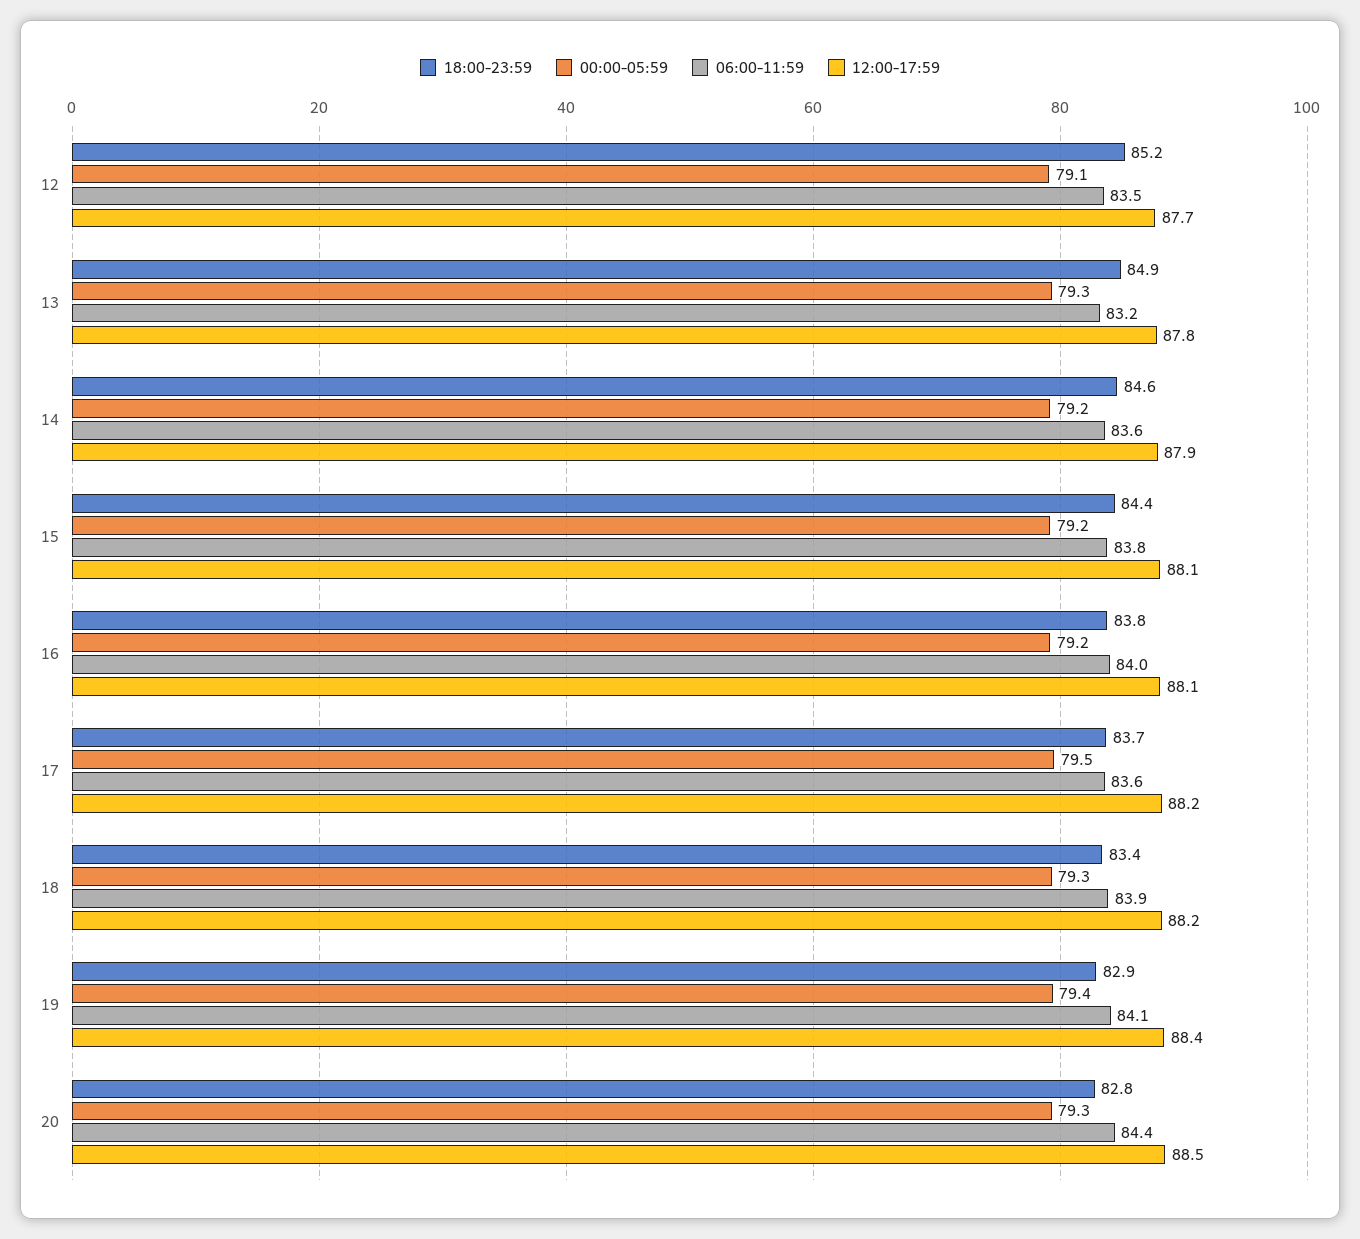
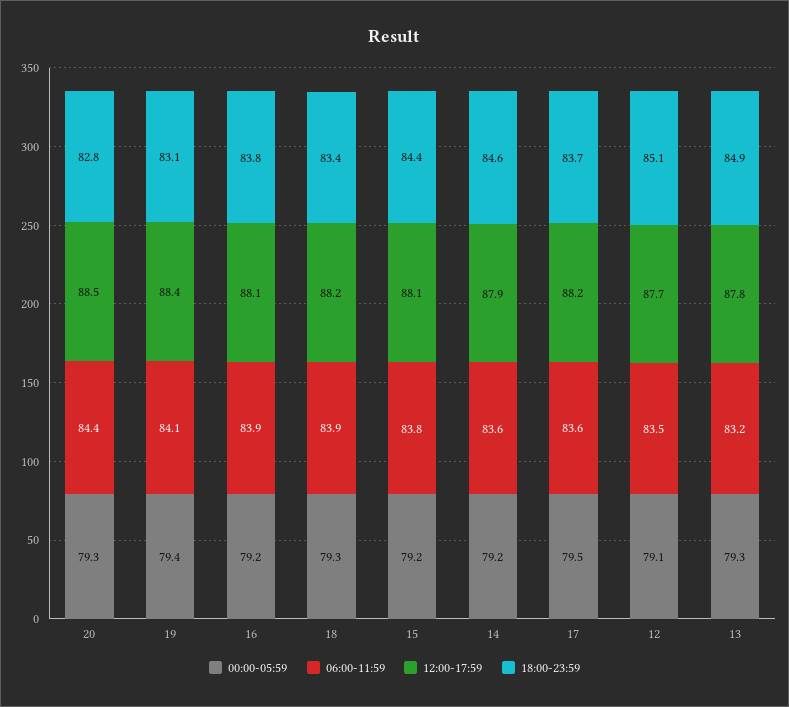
  {
    "18:00-23:59": {
-     "12": 85.2,
+     "12": 85.1,
      "13": 84.9,
      "14": 84.6,
      "15": 84.4,
      "16": 83.8,
      "17": 83.7,
      "18": 83.4,
-     "19": 82.9,
+     "19": 83.1,
      "20": 82.8
    },
    "00:00-05:59": {
      "12": 79.1,
      "13": 79.3,
      "14": 79.2,
      "15": 79.2,
      "16": 79.2,
      "17": 79.5,
      "18": 79.3,
      "19": 79.4,
      "20": 79.3
    },
    "06:00-11:59": {
      "12": 83.5,
      "13": 83.2,
      "14": 83.6,
      "15": 83.8,
-     "16": 84,
+     "16": 83.9,
      "17": 83.6,
      "18": 83.9,
      "19": 84.1,
      "20": 84.4
    },
    "12:00-17:59": {
      "12": 87.7,
      "13": 87.8,
      "14": 87.9,
      "15": 88.1,
      "16": 88.1,
      "17": 88.2,
      "18": 88.2,
      "19": 88.4,
      "20": 88.5
    }
  }

